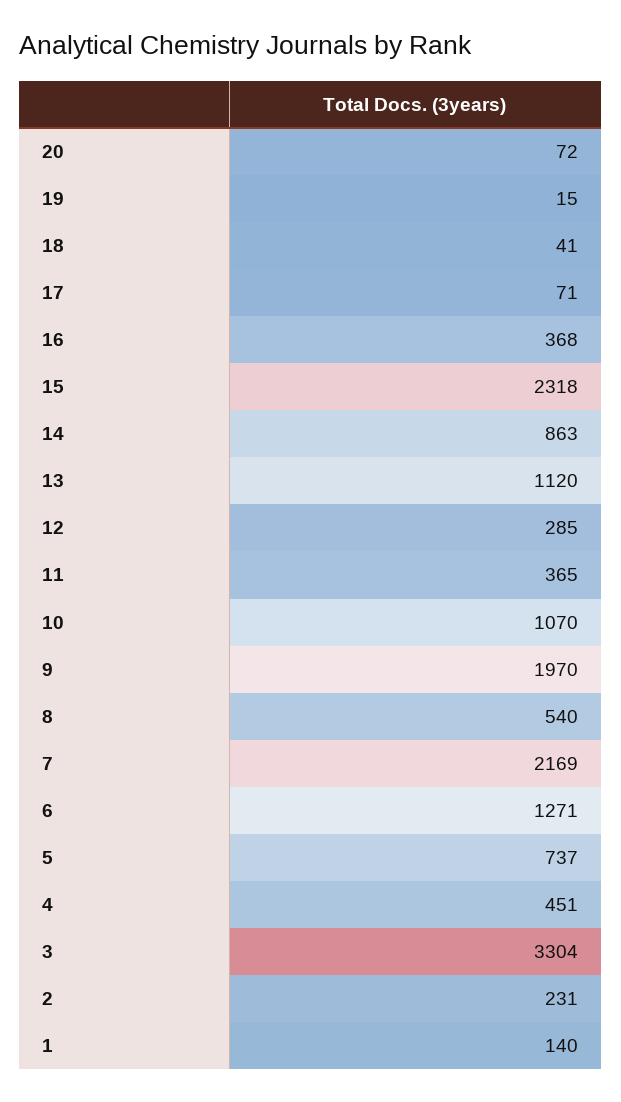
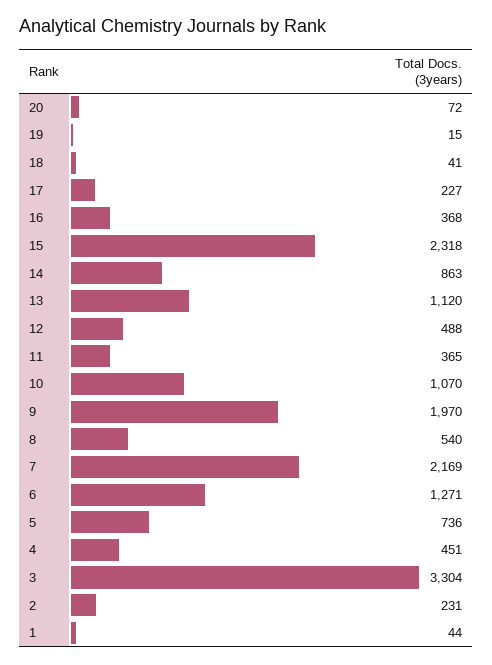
  {
    "20": 72,
    "19": 15,
    "18": 41,
-   "17": 71,
+   "17": 227,
    "16": 368,
    "15": 2318,
    "14": 863,
    "13": 1120,
-   "12": 285,
+   "12": 488,
    "11": 365,
    "10": 1070,
    "9": 1970,
    "8": 540,
    "7": 2169,
    "6": 1271,
-   "5": 737,
+   "5": 736,
    "4": 451,
    "3": 3304,
    "2": 231,
-   "1": 140
+   "1": 44
  }

